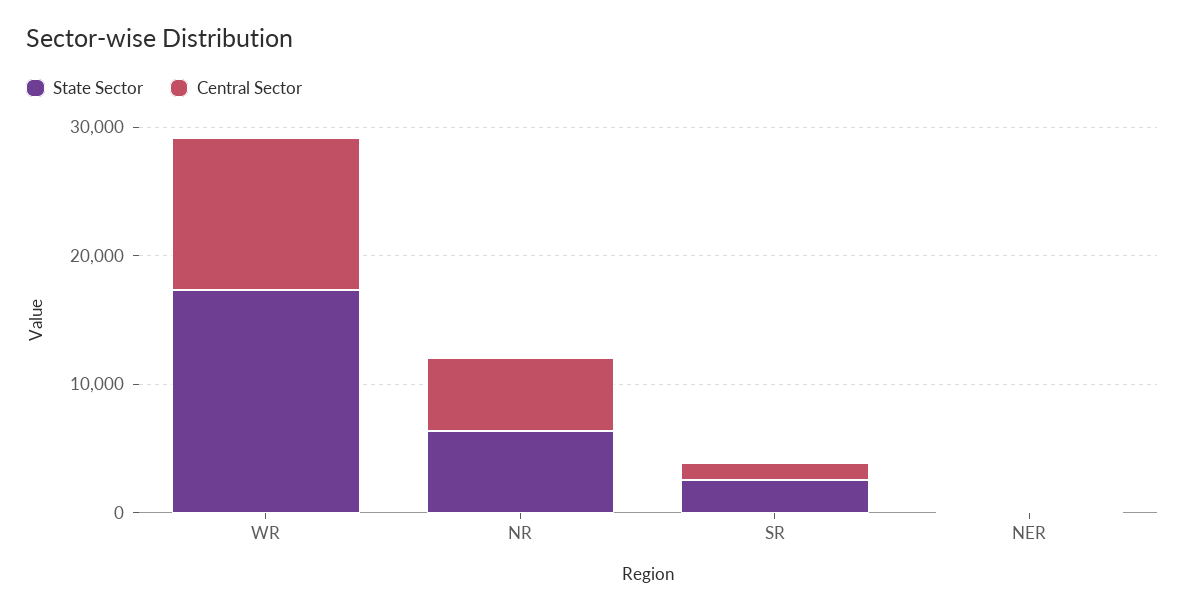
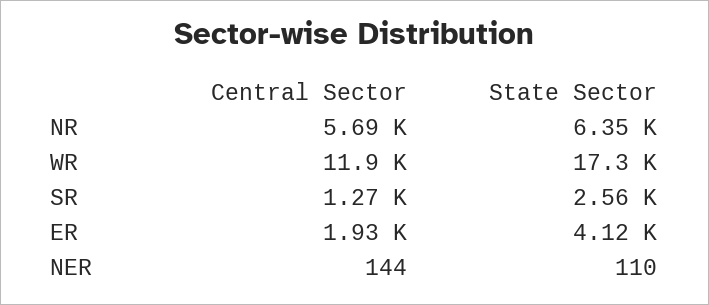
  {
    "State Sector": {
      "WR": 17300,
      "NR": 6350,
      "SR": 2560,
-     "NER": 110
+     "NER": 110,
+     "ER": 4120
    },
    "Central Sector": {
      "WR": 11900,
      "NR": 5690,
      "SR": 1270,
-     "NER": 144
+     "NER": 144,
+     "ER": 1930
    }
  }

